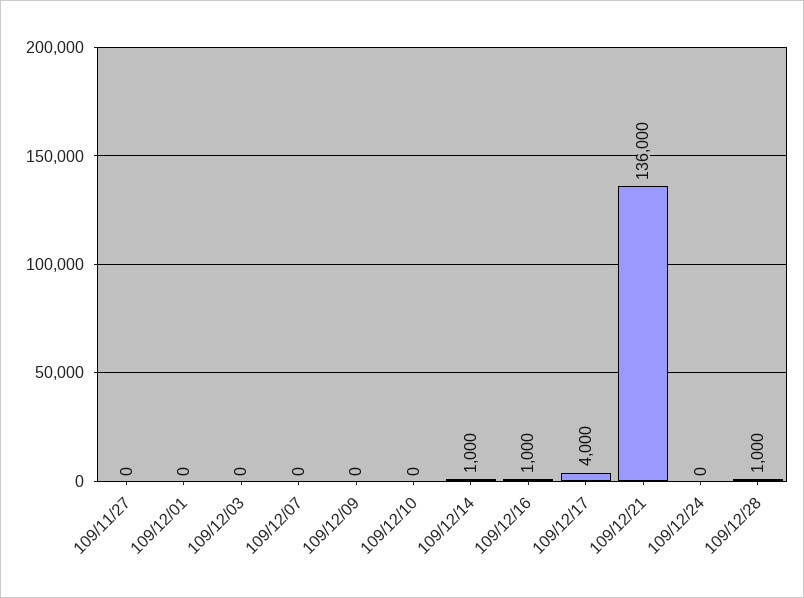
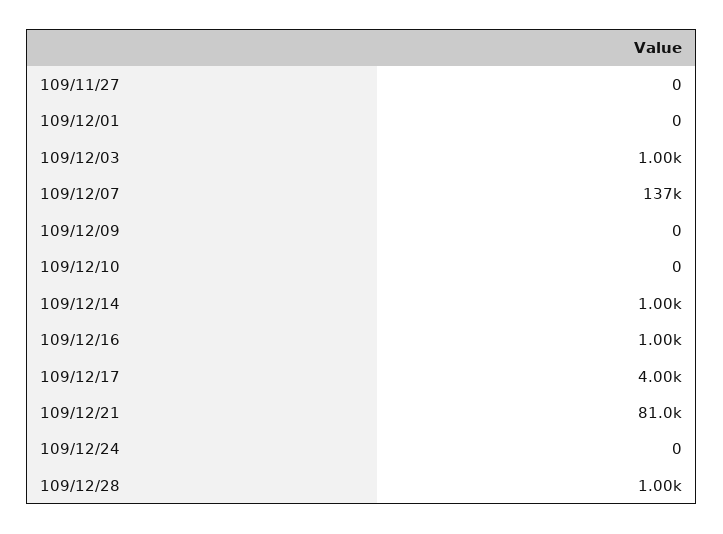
  {
    "109/11/27": 0,
    "109/12/01": 0,
-   "109/12/03": 0,
+   "109/12/03": 1000,
-   "109/12/07": 0,
+   "109/12/07": 137000,
    "109/12/09": 0,
    "109/12/10": 0,
    "109/12/14": 1000,
    "109/12/16": 1000,
    "109/12/17": 4000,
-   "109/12/21": 136000,
+   "109/12/21": 81000,
    "109/12/24": 0,
    "109/12/28": 1000
  }

